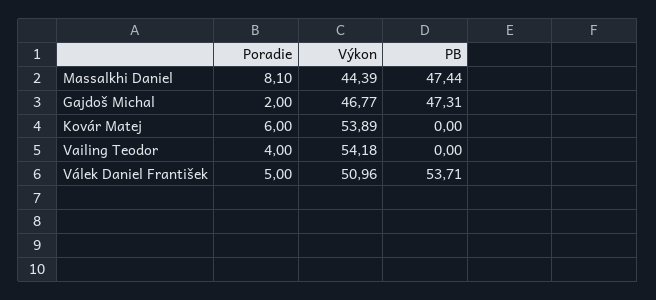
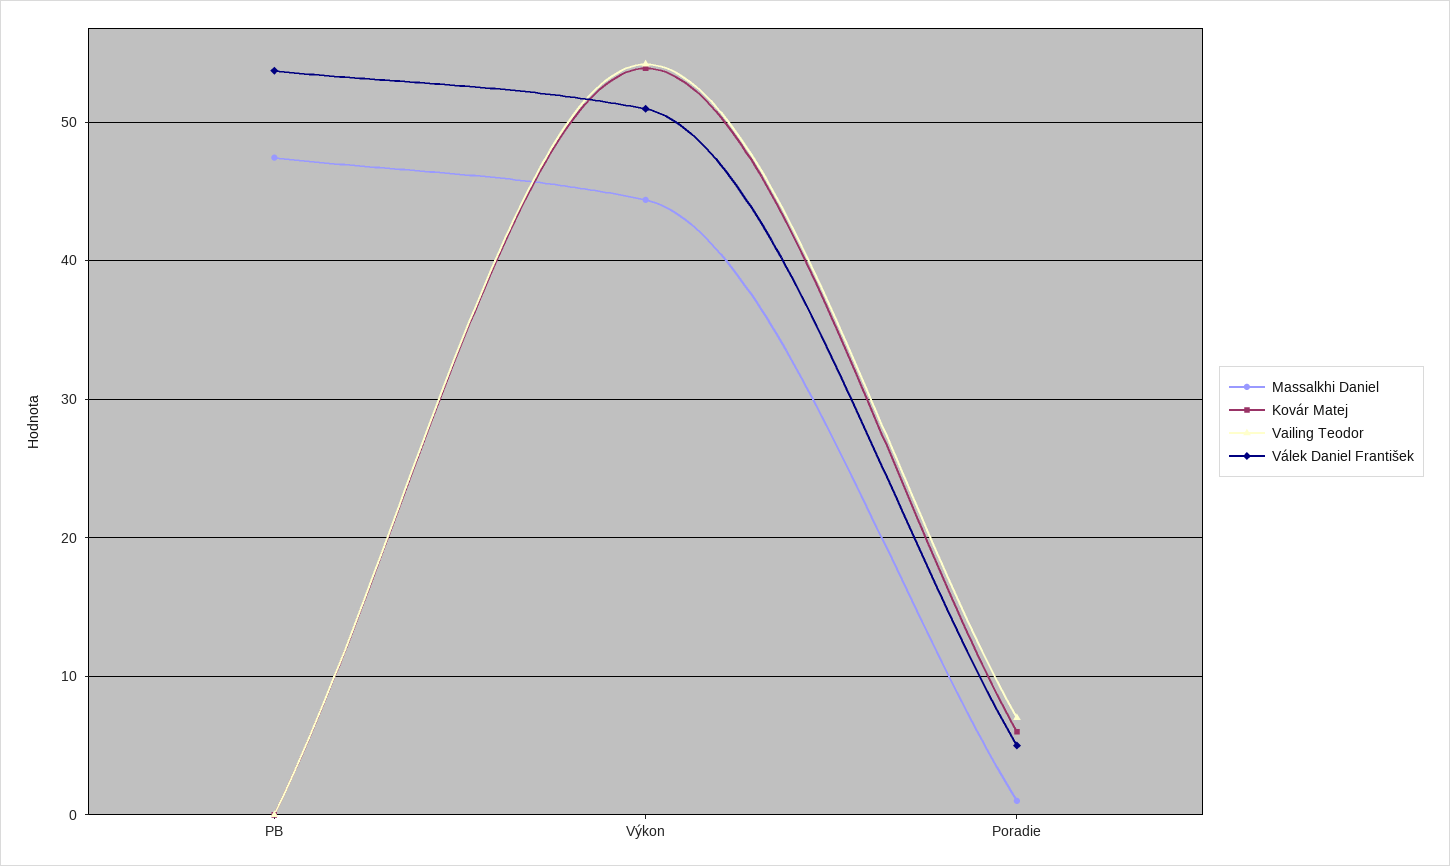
  {
    "Massalkhi Daniel": {
-     "Poradie": 8.1,
+     "Poradie": 1,
      "Výkon": 44.39,
      "PB": 47.44
    },
-   "Gajdoš Michal": {
-     "Poradie": 2,
-     "Výkon": 46.77,
-     "PB": 47.31
-   },
    "Kovár Matej": {
      "Poradie": 6,
      "Výkon": 53.89,
      "PB": 0
    },
    "Vailing Teodor": {
-     "Poradie": 4,
+     "Poradie": 7,
      "Výkon": 54.18,
      "PB": 0
    },
    "Válek Daniel František": {
      "Poradie": 5,
      "Výkon": 50.96,
      "PB": 53.71
    }
  }

